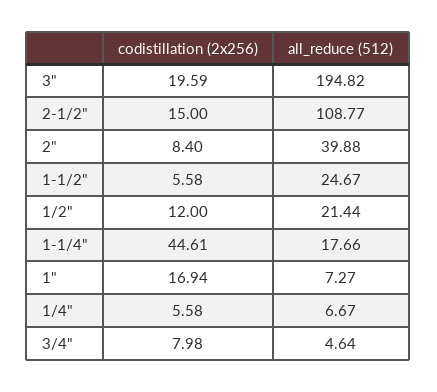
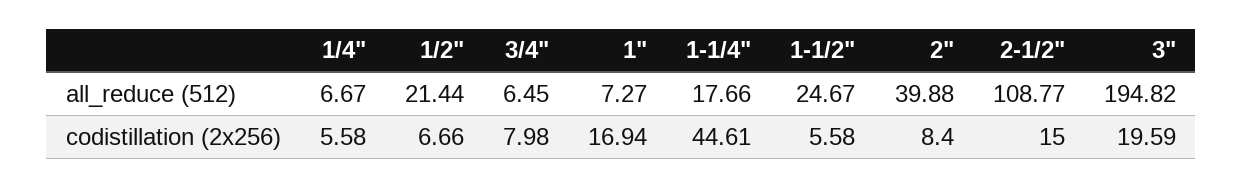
  {
    "codistillation (2x256)": {
      "3\"": 19.59,
      "2-1/2\"": 15,
      "2\"": 8.4,
      "1-1/2\"": 5.58,
-     "1/2\"": 12,
+     "1/2\"": 6.66,
      "1-1/4\"": 44.61,
      "1\"": 16.94,
      "1/4\"": 5.58,
      "3/4\"": 7.98
    },
    "all_reduce (512)": {
      "3\"": 194.82,
      "2-1/2\"": 108.77,
      "2\"": 39.88,
      "1-1/2\"": 24.67,
      "1/2\"": 21.44,
      "1-1/4\"": 17.66,
      "1\"": 7.27,
      "1/4\"": 6.67,
-     "3/4\"": 4.64
+     "3/4\"": 6.45
    }
  }

